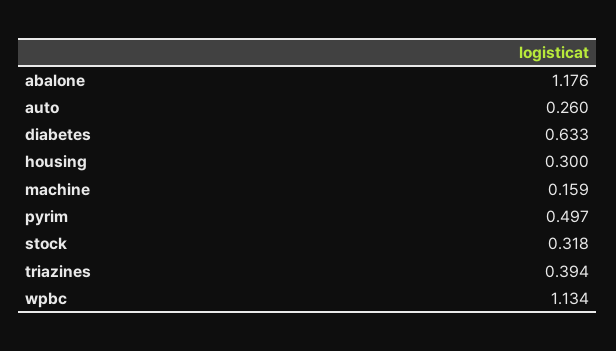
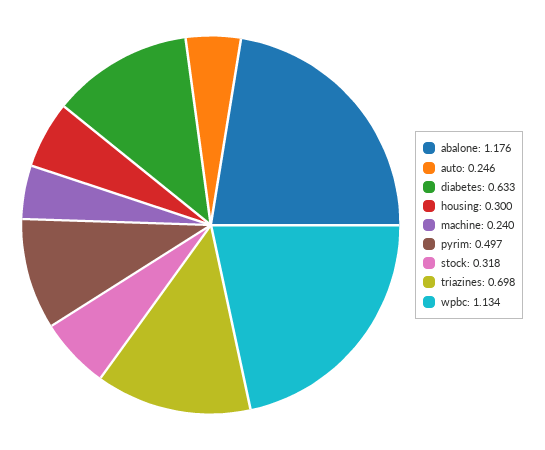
  {
    "abalone": 1.176,
-   "auto": 0.26,
+   "auto": 0.246,
    "diabetes": 0.633,
    "housing": 0.3,
-   "machine": 0.159,
+   "machine": 0.24,
    "pyrim": 0.497,
    "stock": 0.318,
-   "triazines": 0.394,
+   "triazines": 0.698,
    "wpbc": 1.134
  }

